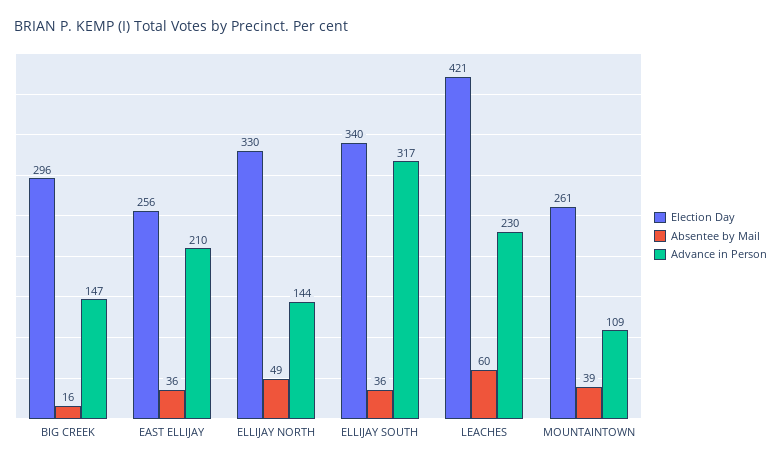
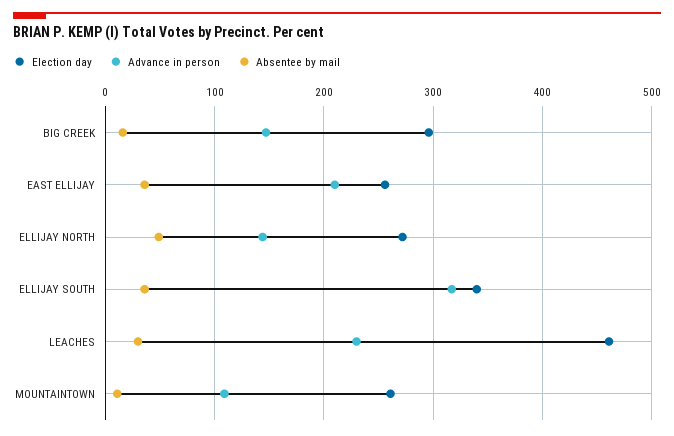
  {
    "Election Day": {
      "BIG CREEK": 296,
      "EAST ELLIJAY": 256,
-     "ELLIJAY NORTH": 330,
+     "ELLIJAY NORTH": 270,
      "ELLIJAY SOUTH": 340,
-     "LEACHES": 421,
+     "LEACHES": 460,
      "MOUNTAINTOWN": 261
    },
    "Absentee by Mail": {
      "BIG CREEK": 16,
      "EAST ELLIJAY": 36,
      "ELLIJAY NORTH": 49,
      "ELLIJAY SOUTH": 36,
-     "LEACHES": 60,
+     "LEACHES": 30,
-     "MOUNTAINTOWN": 39
+     "MOUNTAINTOWN": 10
    },
    "Advance in Person": {
      "BIG CREEK": 147,
      "EAST ELLIJAY": 210,
      "ELLIJAY NORTH": 144,
      "ELLIJAY SOUTH": 317,
      "LEACHES": 230,
      "MOUNTAINTOWN": 109
    }
  }

